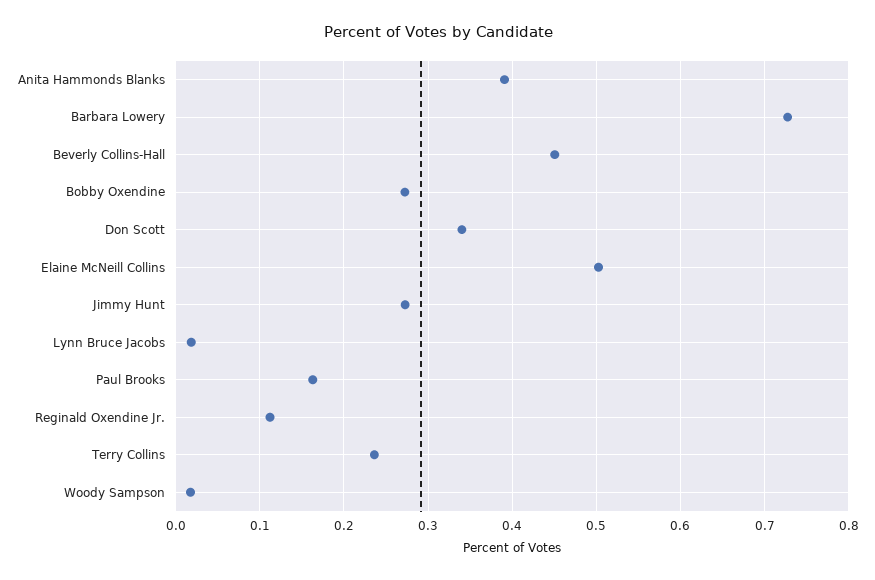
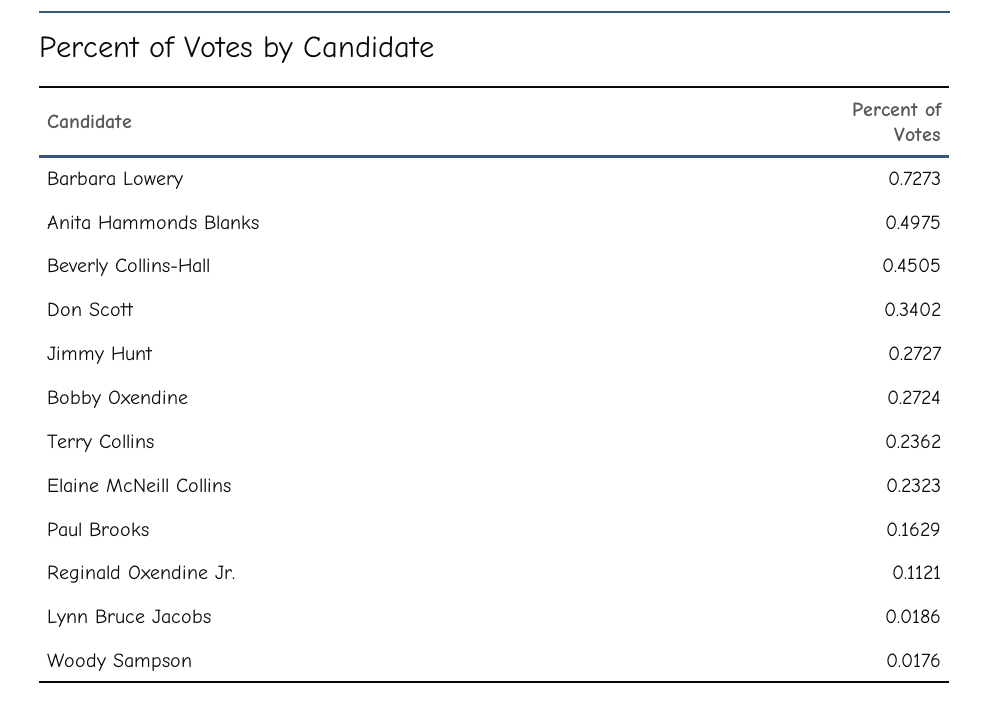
  {
-   "Anita Hammonds Blanks": 0.39,
+   "Anita Hammonds Blanks": 0.4975,
    "Barbara Lowery": 0.7273,
    "Beverly Collins-Hall": 0.4505,
    "Bobby Oxendine": 0.2724,
    "Don Scott": 0.3402,
-   "Elaine McNeill Collins": 0.5,
+   "Elaine McNeill Collins": 0.2323,
    "Jimmy Hunt": 0.2727,
    "Lynn Bruce Jacobs": 0.0186,
    "Paul Brooks": 0.1629,
    "Reginald Oxendine Jr.": 0.1121,
    "Terry Collins": 0.2362,
    "Woody Sampson": 0.0176
  }

